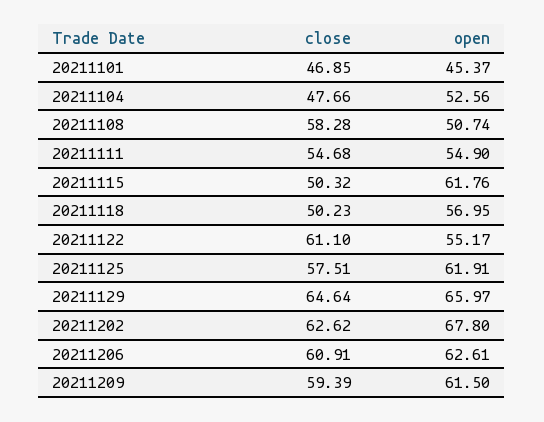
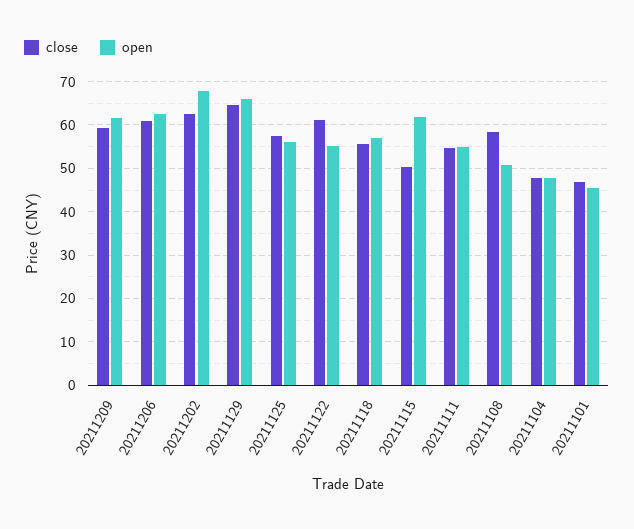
  {
    "close": {
      "20211101": 46.85,
      "20211104": 47.66,
      "20211108": 58.28,
      "20211111": 54.68,
      "20211115": 50.32,
-     "20211118": 50.23,
+     "20211118": 56,
      "20211122": 61.1,
      "20211125": 57.51,
      "20211129": 64.64,
      "20211202": 62.62,
      "20211206": 60.91,
      "20211209": 59.39
    },
    "open": {
      "20211101": 45.37,
-     "20211104": 52.56,
+     "20211104": 48,
      "20211108": 50.74,
      "20211111": 54.9,
      "20211115": 61.76,
      "20211118": 56.95,
      "20211122": 55.17,
-     "20211125": 61.91,
+     "20211125": 56,
      "20211129": 65.97,
      "20211202": 67.8,
      "20211206": 62.61,
      "20211209": 61.5
    }
  }

